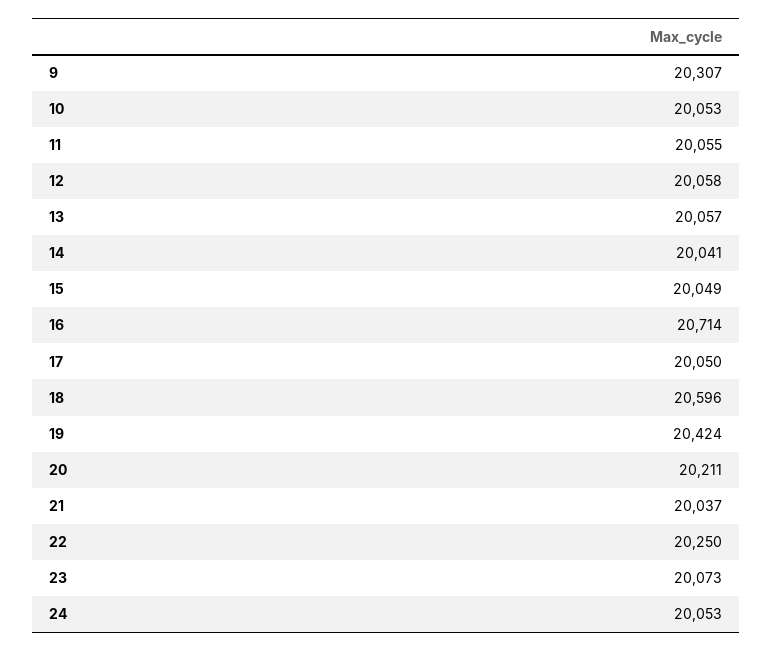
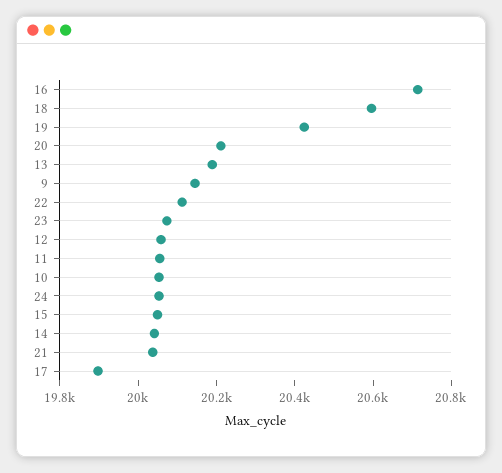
  {
-   "9": 20307,
+   "9": 20150,
    "10": 20053,
    "11": 20055,
    "12": 20058,
-   "13": 20057,
+   "13": 20200,
    "14": 20041,
    "15": 20049,
    "16": 20714,
-   "17": 20050,
+   "17": 19900,
    "18": 20596,
    "19": 20424,
    "20": 20211,
    "21": 20037,
-   "22": 20250,
+   "22": 20100,
    "23": 20073,
    "24": 20053
  }

